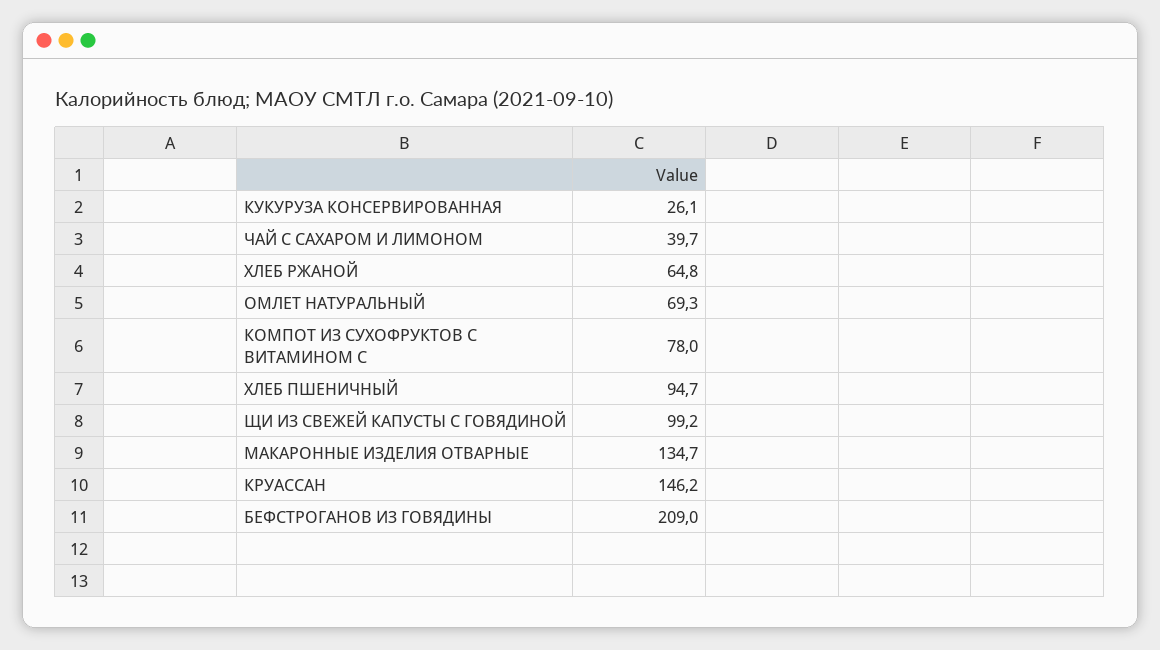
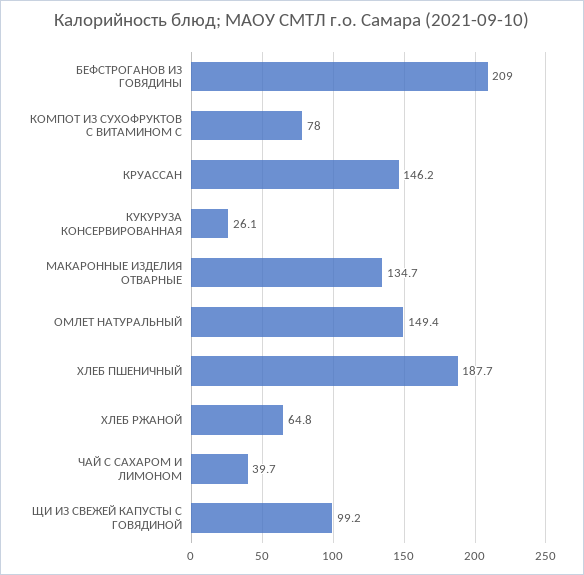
  {
    "КУКУРУЗА КОНСЕРВИРОВАННАЯ": 26.1,
    "ЧАЙ С САХАРОМ И ЛИМОНОМ": 39.7,
    "ХЛЕБ РЖАНОЙ": 64.8,
-   "ОМЛЕТ НАТУРАЛЬНЫЙ": 69.3,
+   "ОМЛЕТ НАТУРАЛЬНЫЙ": 149.4,
    "КОМПОТ ИЗ СУХОФРУКТОВ С ВИТАМИНОМ С": 78,
-   "ХЛЕБ ПШЕНИЧНЫЙ": 94.7,
+   "ХЛЕБ ПШЕНИЧНЫЙ": 187.7,
    "ЩИ ИЗ СВЕЖЕЙ КАПУСТЫ С ГОВЯДИНОЙ": 99.2,
    "МАКАРОННЫЕ ИЗДЕЛИЯ ОТВАРНЫЕ": 134.7,
    "КРУАССАН": 146.2,
    "БЕФСТРОГАНОВ ИЗ ГОВЯДИНЫ": 209
  }

